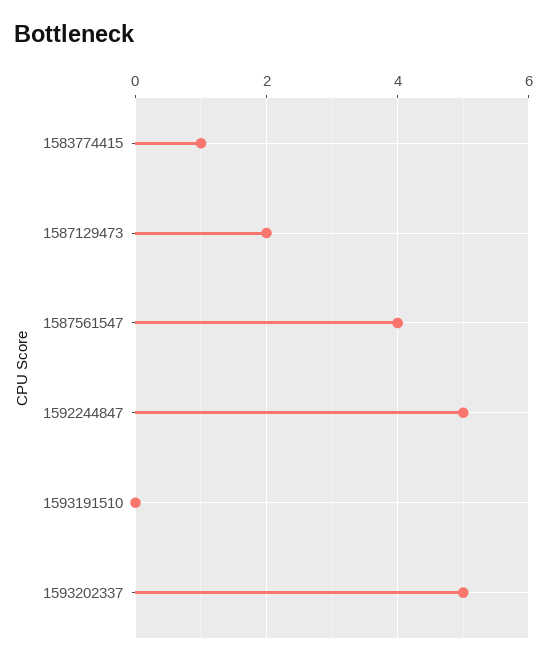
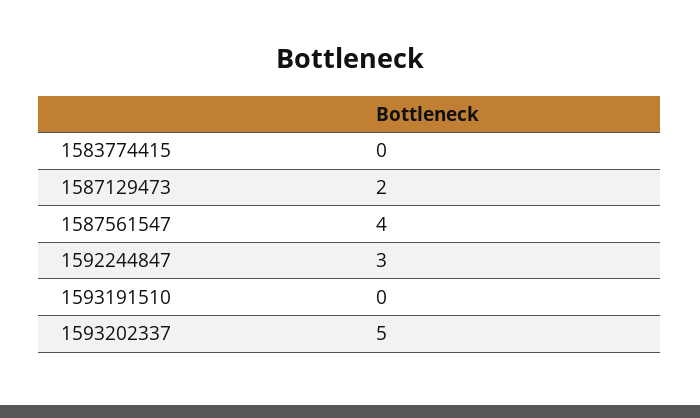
  {
-   "1583774415": 1,
+   "1583774415": 0,
    "1587129473": 2,
    "1587561547": 4,
-   "1592244847": 5,
+   "1592244847": 3,
    "1593191510": 0,
    "1593202337": 5
  }

